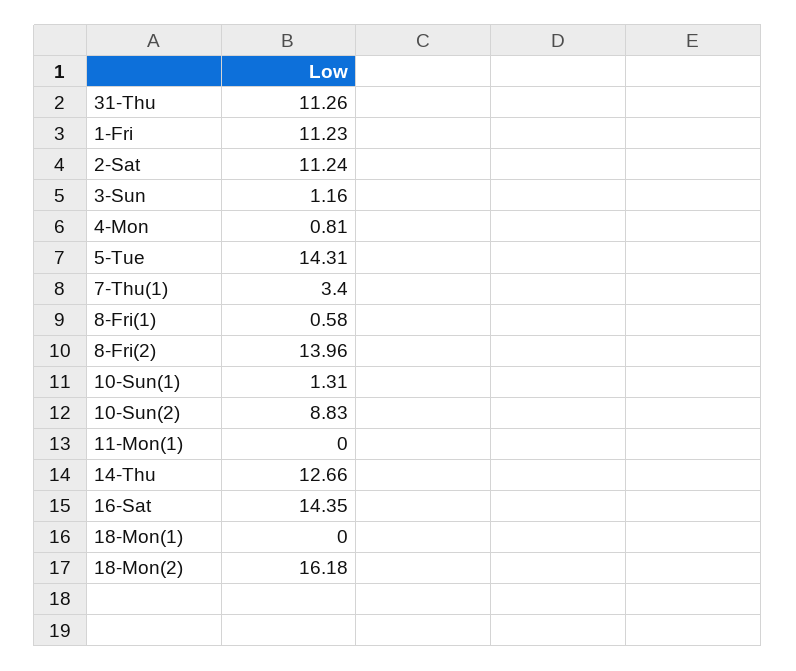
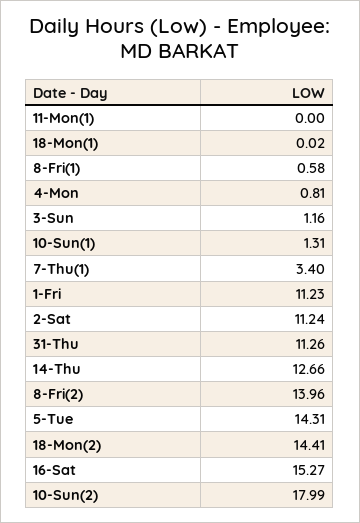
  {
    "31-Thu": 11.26,
    "1-Fri": 11.23,
    "2-Sat": 11.24,
    "3-Sun": 1.16,
    "4-Mon": 0.81,
    "5-Tue": 14.31,
    "7-Thu(1)": 3.4,
    "8-Fri(1)": 0.58,
    "8-Fri(2)": 13.96,
    "10-Sun(1)": 1.31,
-   "10-Sun(2)": 8.83,
+   "10-Sun(2)": 17.99,
    "11-Mon(1)": 0,
    "14-Thu": 12.66,
-   "16-Sat": 14.35,
+   "16-Sat": 15.27,
-   "18-Mon(1)": 0,
+   "18-Mon(1)": 0.02,
-   "18-Mon(2)": 16.18
+   "18-Mon(2)": 14.41
  }

